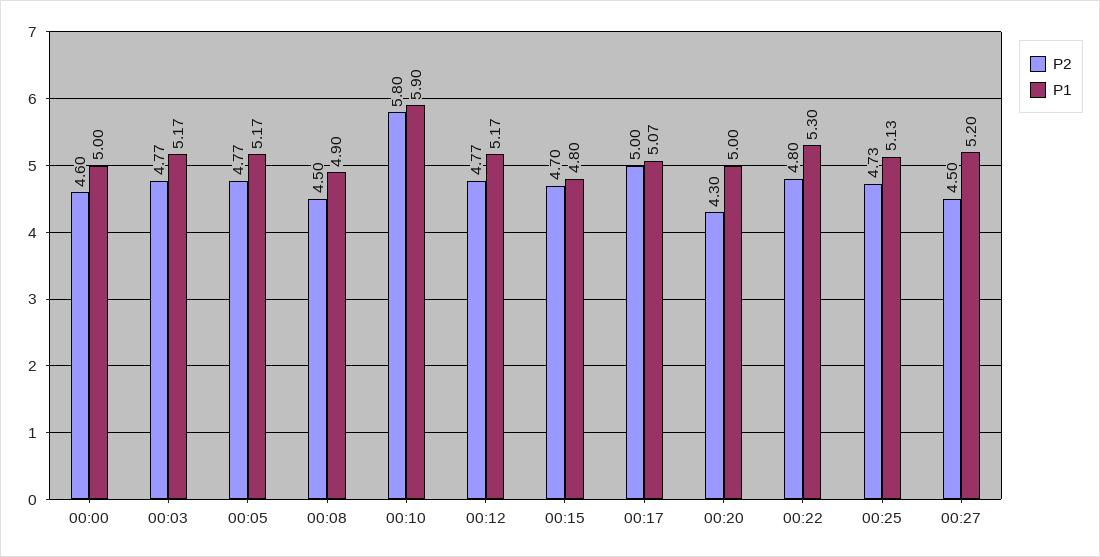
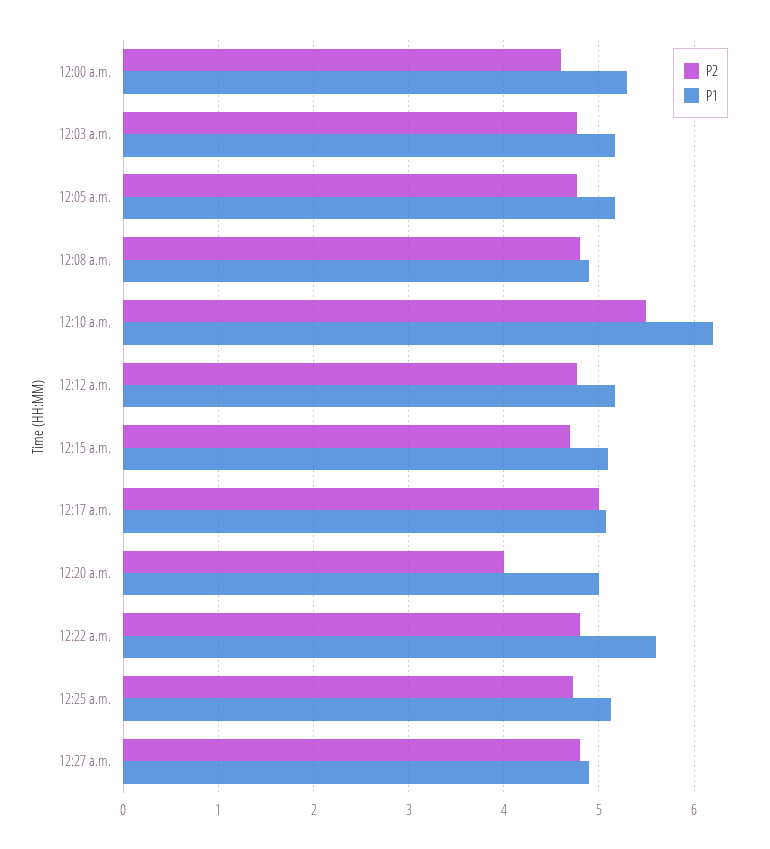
  {
    "P2": {
      "00:00": 4.6,
      "00:03": 4.77,
      "00:05": 4.77,
-     "00:08": 4.5,
+     "00:08": 4.8,
-     "00:10": 5.8,
+     "00:10": 5.5,
      "00:12": 4.77,
      "00:15": 4.7,
      "00:17": 5,
-     "00:20": 4.3,
+     "00:20": 4,
      "00:22": 4.8,
      "00:25": 4.73,
-     "00:27": 4.5
+     "00:27": 4.8
    },
    "P1": {
-     "00:00": 5,
+     "00:00": 5.3,
      "00:03": 5.17,
      "00:05": 5.17,
      "00:08": 4.9,
-     "00:10": 5.9,
+     "00:10": 6.2,
      "00:12": 5.17,
-     "00:15": 4.8,
+     "00:15": 5.1,
      "00:17": 5.07,
      "00:20": 5,
-     "00:22": 5.3,
+     "00:22": 5.6,
      "00:25": 5.13,
-     "00:27": 5.2
+     "00:27": 4.9
    }
  }

